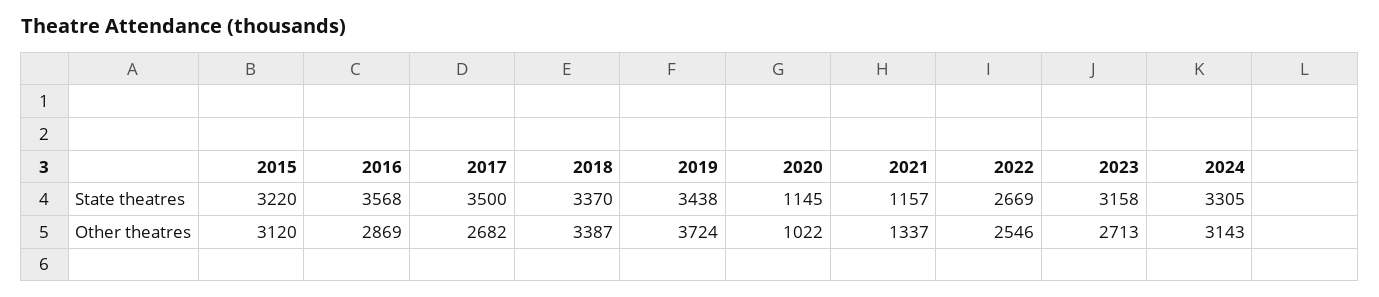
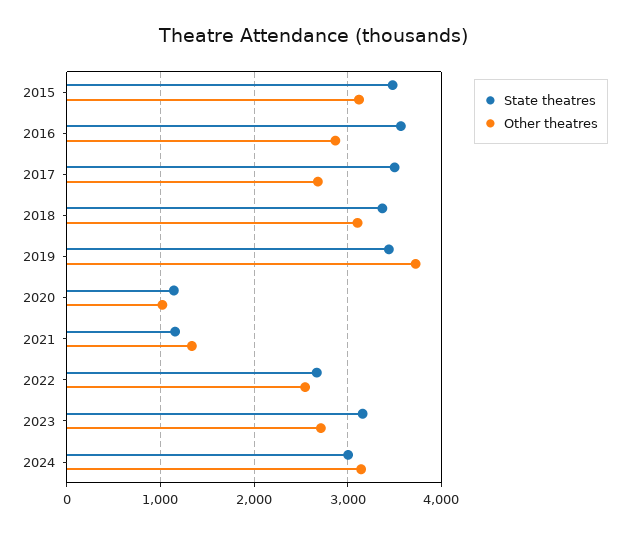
  {
    "State theatres": {
-     "2015": 3220,
+     "2015": 3500,
      "2016": 3568,
      "2017": 3500,
      "2018": 3370,
      "2019": 3438,
      "2020": 1145,
      "2021": 1157,
      "2022": 2669,
      "2023": 3158,
-     "2024": 3305
+     "2024": 3000
    },
    "Other theatres": {
      "2015": 3120,
      "2016": 2869,
      "2017": 2682,
-     "2018": 3387,
+     "2018": 3100,
      "2019": 3724,
      "2020": 1022,
      "2021": 1337,
      "2022": 2546,
      "2023": 2713,
      "2024": 3143
    }
  }

